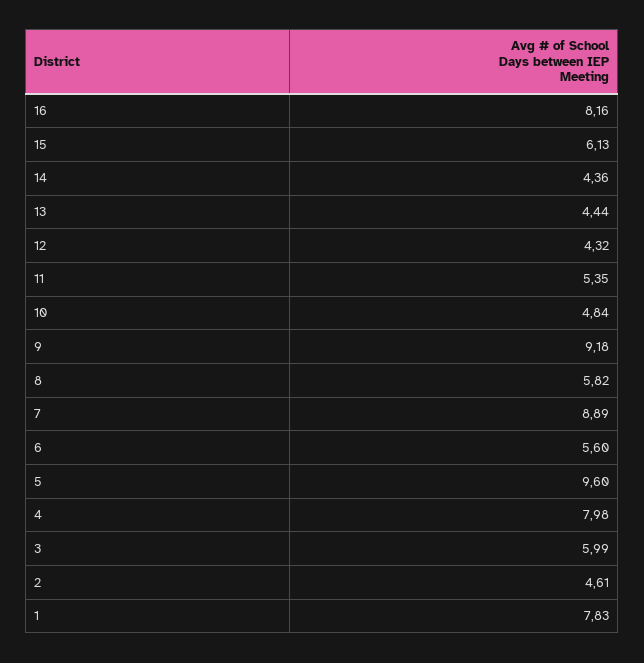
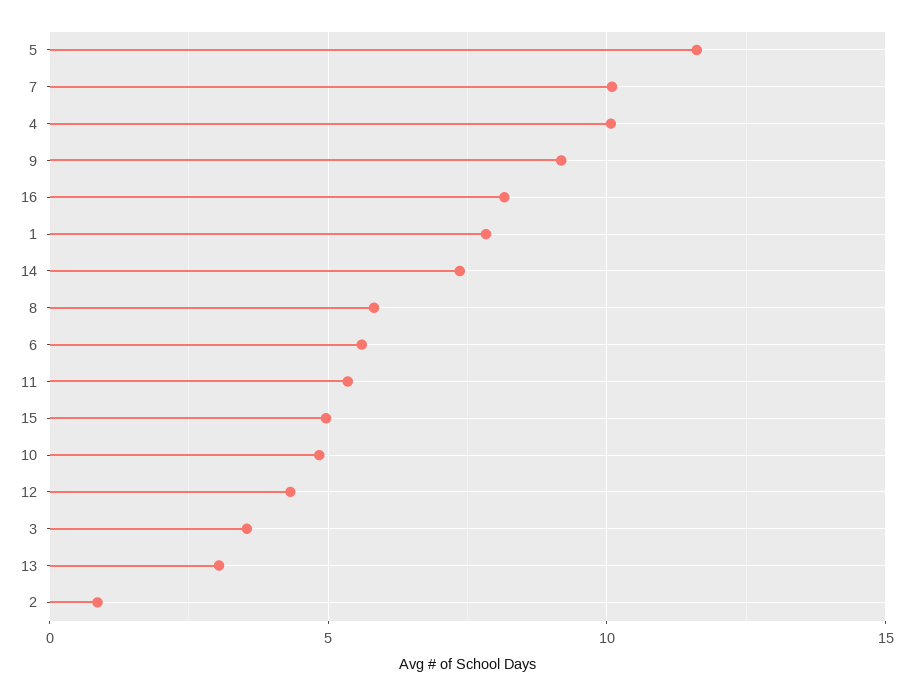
  {
    "16": 8.16,
-   "15": 6.13,
+   "15": 5,
-   "14": 4.36,
+   "14": 7.5,
-   "13": 4.44,
+   "13": 3,
    "12": 4.32,
    "11": 5.35,
    "10": 4.84,
    "9": 9.18,
    "8": 5.82,
-   "7": 8.89,
+   "7": 10,
    "6": 5.6,
-   "5": 9.6,
+   "5": 11.5,
-   "4": 7.98,
+   "4": 10,
-   "3": 5.99,
+   "3": 3.5,
-   "2": 4.61,
+   "2": 1,
    "1": 7.83
  }

